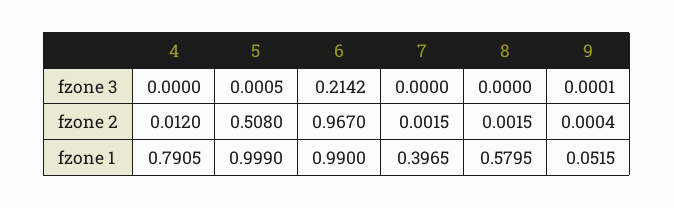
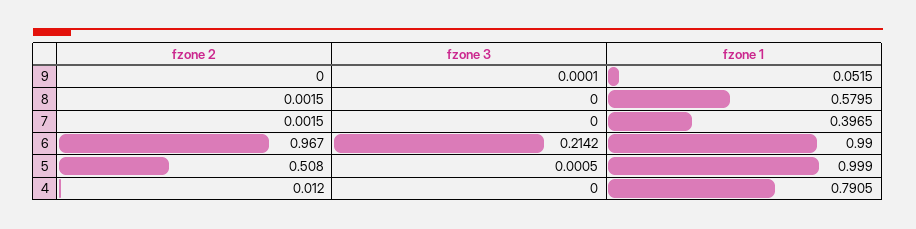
  {
    "4": {
      "fzone 3": 0,
      "fzone 2": 0.012,
      "fzone 1": 0.7905
    },
    "5": {
      "fzone 3": 0.0005,
      "fzone 2": 0.508,
      "fzone 1": 0.999
    },
    "6": {
      "fzone 3": 0.2142,
      "fzone 2": 0.967,
      "fzone 1": 0.99
    },
    "7": {
      "fzone 3": 0,
      "fzone 2": 0.0015,
      "fzone 1": 0.3965
    },
    "8": {
      "fzone 3": 0,
      "fzone 2": 0.0015,
      "fzone 1": 0.5795
    },
    "9": {
      "fzone 3": 0.0001,
-     "fzone 2": 0.0004,
+     "fzone 2": 0,
      "fzone 1": 0.0515
    }
  }

